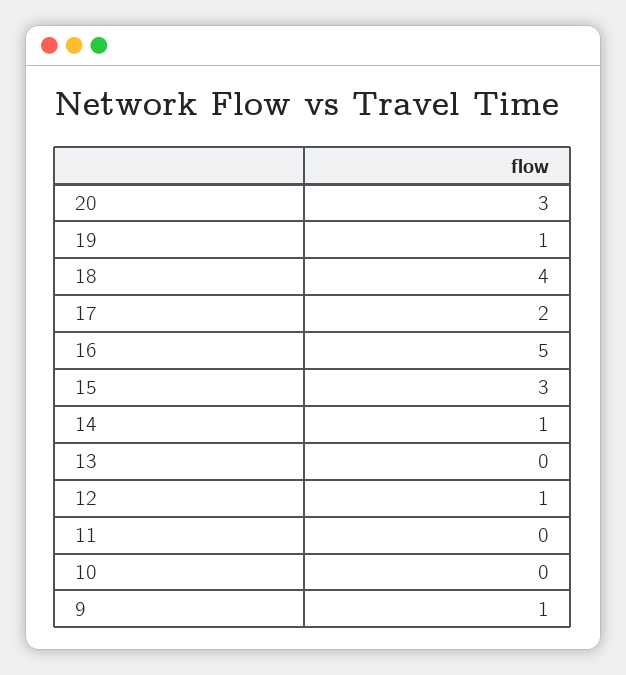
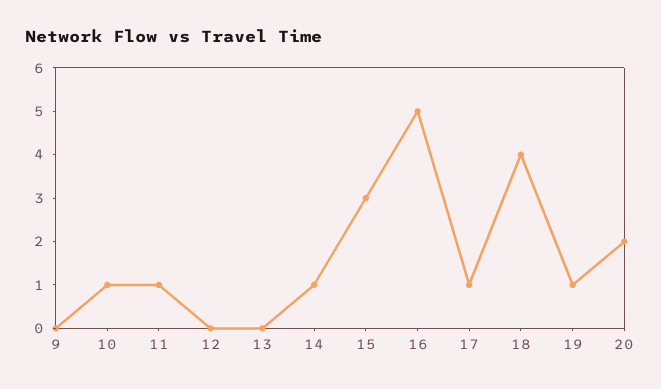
  {
-   "20": 3,
+   "20": 2,
    "19": 1,
    "18": 4,
-   "17": 2,
+   "17": 1,
    "16": 5,
    "15": 3,
    "14": 1,
    "13": 0,
-   "12": 1,
+   "12": 0,
-   "11": 0,
+   "11": 1,
-   "10": 0,
+   "10": 1,
-   "9": 1
+   "9": 0
  }

